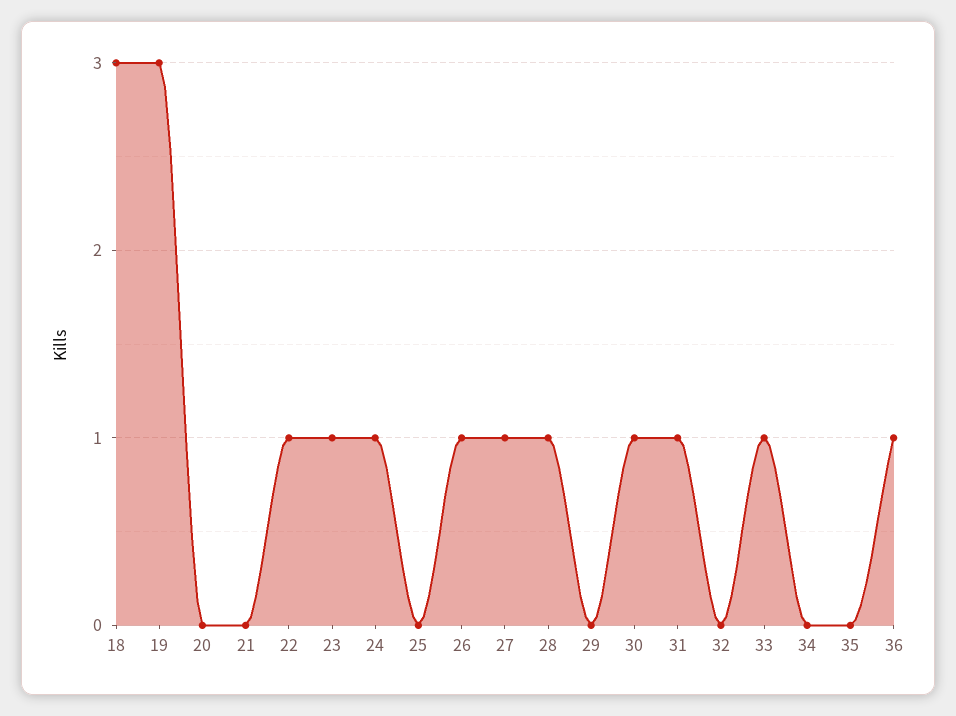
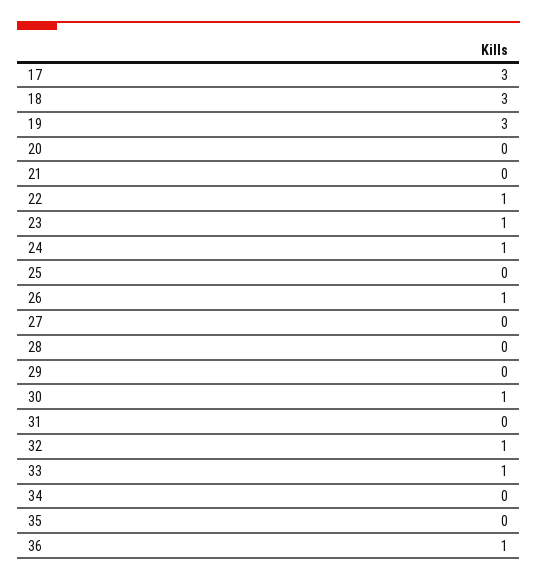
  {
    "18": 3,
    "19": 3,
    "20": 0,
    "21": 0,
    "22": 1,
    "23": 1,
    "24": 1,
    "25": 0,
    "26": 1,
-   "27": 1,
+   "27": 0,
-   "28": 1,
+   "28": 0,
    "29": 0,
    "30": 1,
-   "31": 1,
+   "31": 0,
-   "32": 0,
+   "32": 1,
    "33": 1,
    "34": 0,
    "35": 0,
-   "36": 1
+   "36": 1,
+   "17": 3
  }

